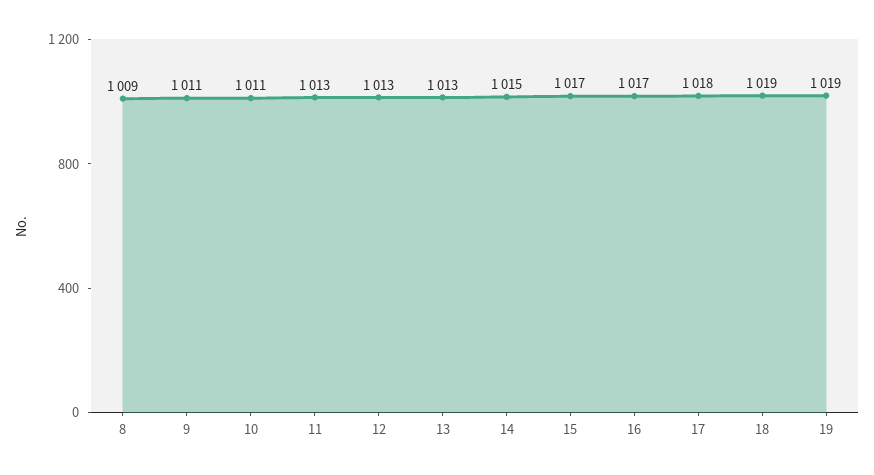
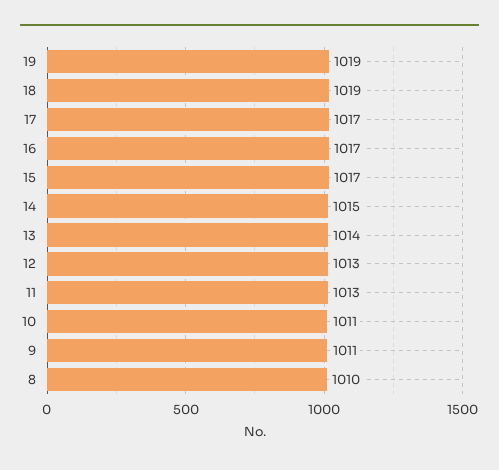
  {
-   "8": 1009,
+   "8": 1010,
    "9": 1011,
    "10": 1011,
    "11": 1013,
    "12": 1013,
-   "13": 1013,
+   "13": 1014,
    "14": 1015,
    "15": 1017,
    "16": 1017,
-   "17": 1018,
+   "17": 1017,
    "18": 1019,
    "19": 1019
  }

